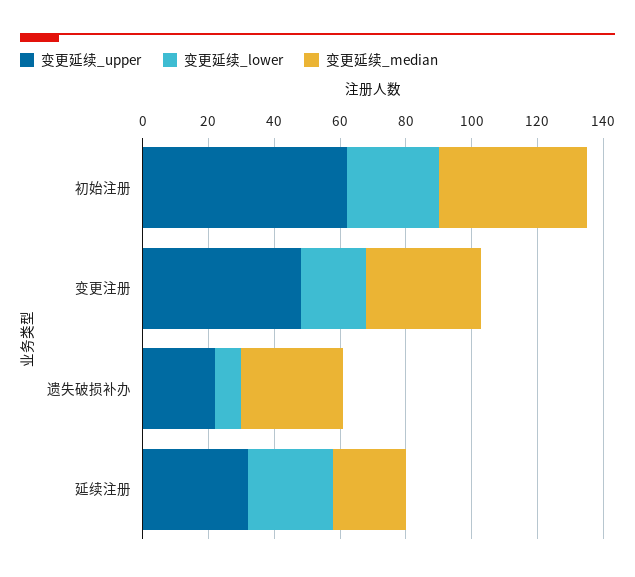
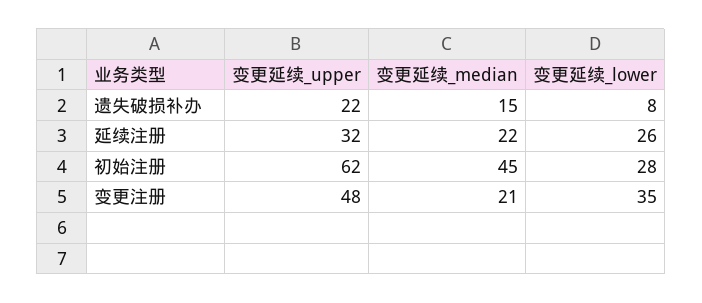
  {
    "变更延续_upper": {
      "初始注册": 62,
      "变更注册": 48,
      "遗失破损补办": 22,
      "延续注册": 32
    },
    "变更延续_lower": {
      "初始注册": 28,
-     "变更注册": 20,
+     "变更注册": 35,
      "遗失破损补办": 8,
      "延续注册": 26
    },
    "变更延续_median": {
      "初始注册": 45,
-     "变更注册": 35,
+     "变更注册": 21,
-     "遗失破损补办": 30,
+     "遗失破损补办": 15,
      "延续注册": 22
    }
  }

